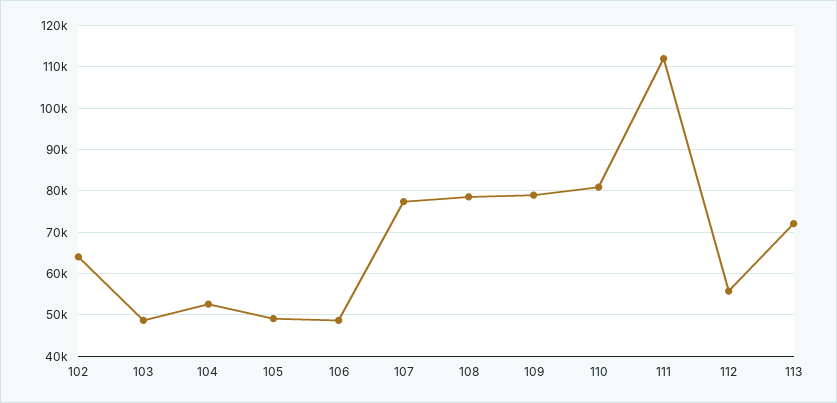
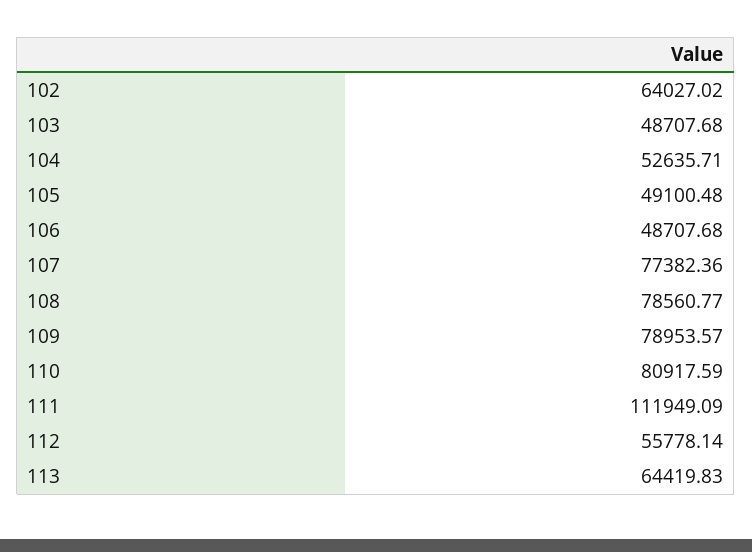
  {
    "102": 64027.02,
    "103": 48707.68,
    "104": 52635.71,
    "105": 49100.48,
    "106": 48707.68,
    "107": 77382.36,
    "108": 78560.77,
    "109": 78953.57,
    "110": 80917.59,
    "111": 111949.09,
    "112": 55778.14,
-   "113": 72000
+   "113": 64419.83
  }

